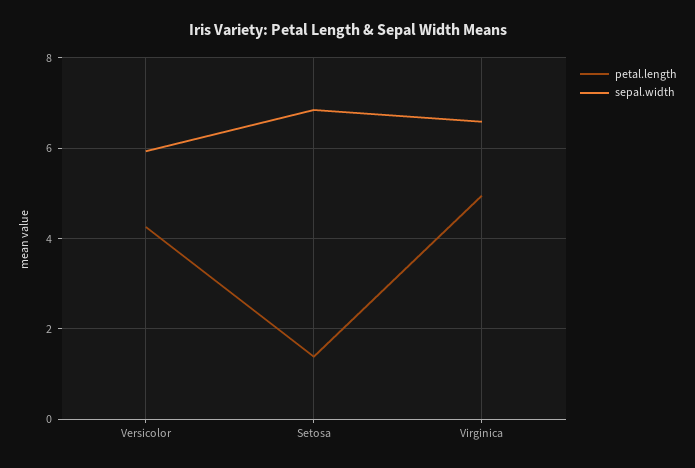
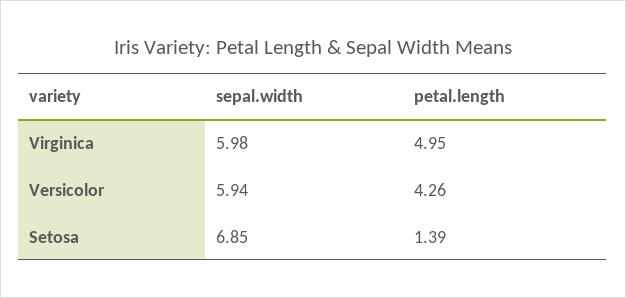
  {
    "petal.length": {
      "Versicolor": 4.26,
      "Setosa": 1.39,
      "Virginica": 4.95
    },
    "sepal.width": {
      "Versicolor": 5.94,
      "Setosa": 6.85,
-     "Virginica": 6.6
+     "Virginica": 5.98
    }
  }

